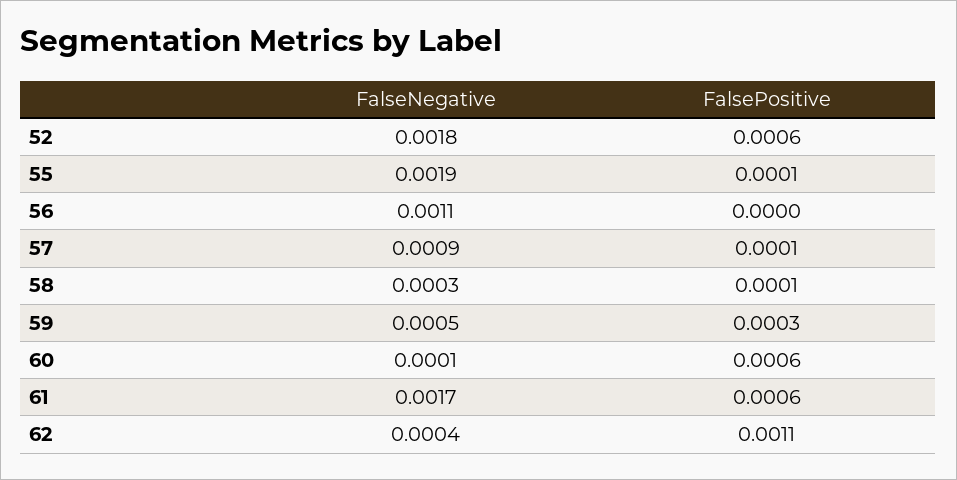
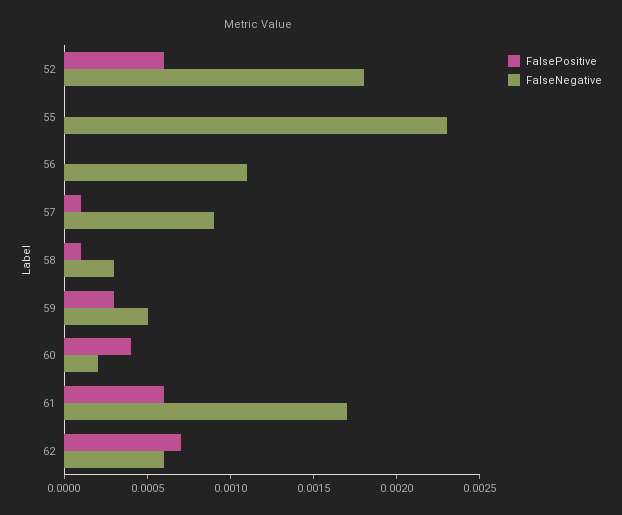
  {
    "FalseNegative": {
      "52": 0.0018,
-     "55": 0.0019,
+     "55": 0.0023,
      "56": 0.0011,
      "57": 0.0009,
      "58": 0.0003,
      "59": 0.0005,
-     "60": 0.0001,
+     "60": 0.0002,
      "61": 0.0017,
-     "62": 0.0004
+     "62": 0.0006
    },
    "FalsePositive": {
      "52": 0.0006,
-     "55": 0.0001,
+     "55": 0,
      "56": 0,
      "57": 0.0001,
      "58": 0.0001,
      "59": 0.0003,
-     "60": 0.0006,
+     "60": 0.0004,
      "61": 0.0006,
-     "62": 0.0011
+     "62": 0.0007
    }
  }

